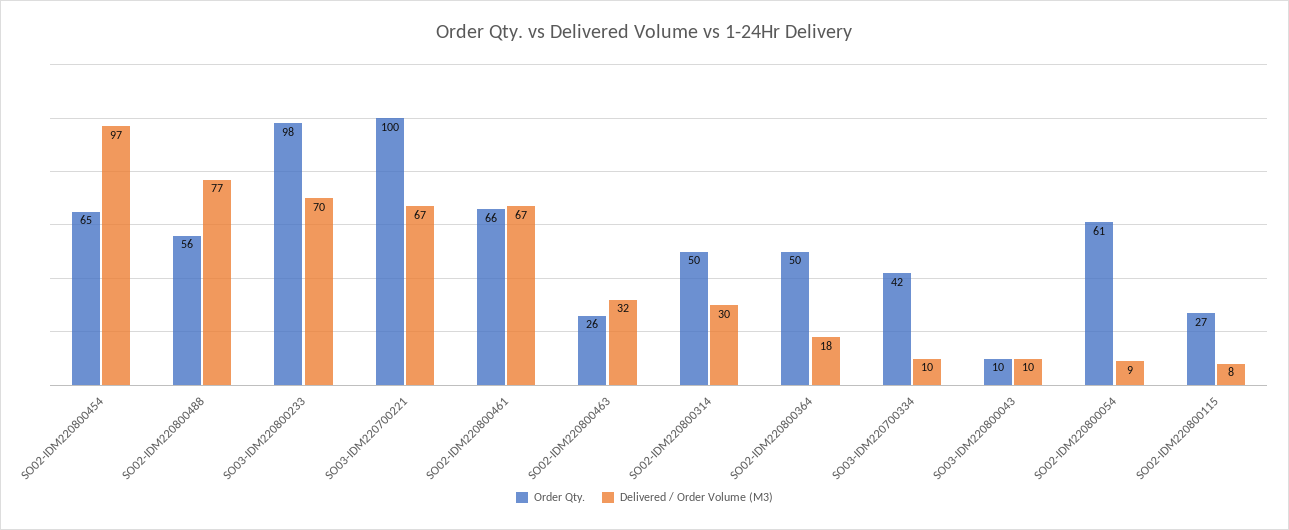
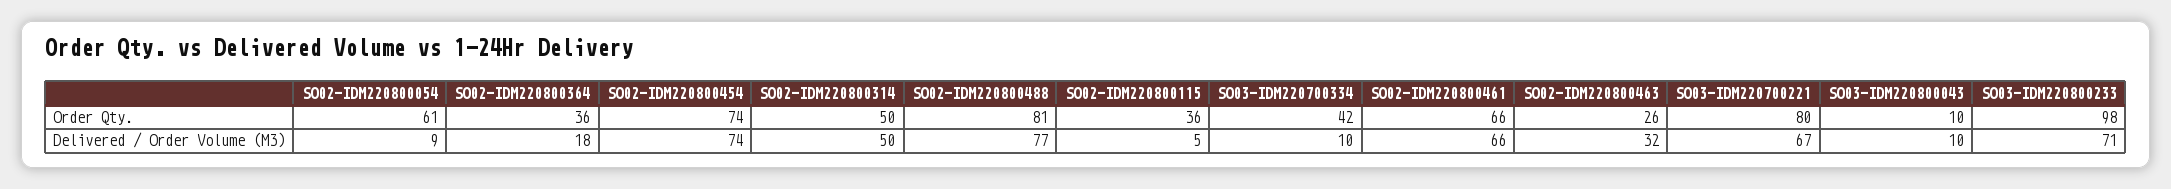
  {
    "Order Qty.": {
-     "SO02-IDM220800454": 65,
+     "SO02-IDM220800454": 74,
-     "SO02-IDM220800488": 56,
+     "SO02-IDM220800488": 81,
      "SO03-IDM220800233": 98,
-     "SO03-IDM220700221": 100,
+     "SO03-IDM220700221": 80,
      "SO02-IDM220800461": 66,
      "SO02-IDM220800463": 26,
      "SO02-IDM220800314": 50,
-     "SO02-IDM220800364": 50,
+     "SO02-IDM220800364": 36,
      "SO03-IDM220700334": 42,
      "SO03-IDM220800043": 10,
      "SO02-IDM220800054": 61,
-     "SO02-IDM220800115": 27
+     "SO02-IDM220800115": 36
    },
    "Delivered / Order Volume (M3)": {
-     "SO02-IDM220800454": 97,
+     "SO02-IDM220800454": 74,
      "SO02-IDM220800488": 77,
-     "SO03-IDM220800233": 70,
+     "SO03-IDM220800233": 71,
      "SO03-IDM220700221": 67,
-     "SO02-IDM220800461": 67,
+     "SO02-IDM220800461": 66,
      "SO02-IDM220800463": 32,
-     "SO02-IDM220800314": 30,
+     "SO02-IDM220800314": 50,
      "SO02-IDM220800364": 18,
      "SO03-IDM220700334": 10,
      "SO03-IDM220800043": 10,
      "SO02-IDM220800054": 9,
-     "SO02-IDM220800115": 8
+     "SO02-IDM220800115": 5
    }
  }

